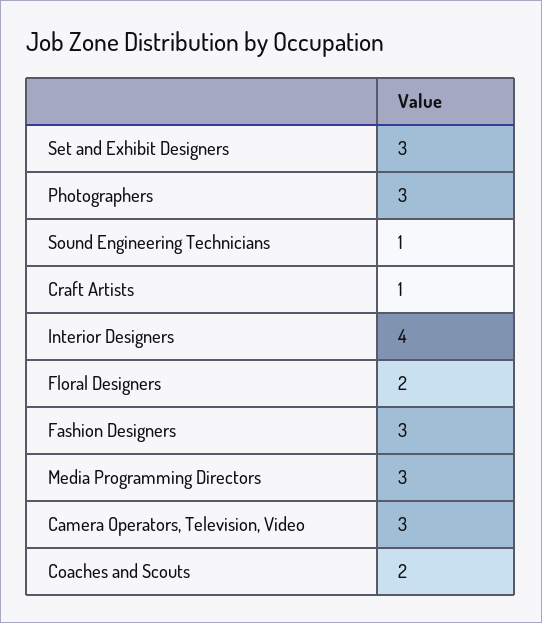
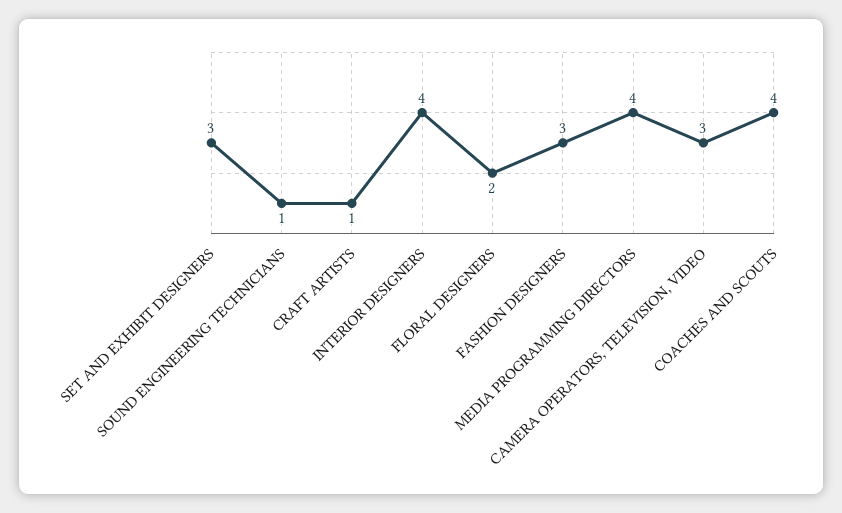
  {
    "Set and Exhibit Designers": 3,
-   "Photographers": 3,
    "Sound Engineering Technicians": 1,
    "Craft Artists": 1,
    "Interior Designers": 4,
    "Floral Designers": 2,
    "Fashion Designers": 3,
-   "Media Programming Directors": 3,
+   "Media Programming Directors": 4,
    "Camera Operators, Television, Video": 3,
-   "Coaches and Scouts": 2
+   "Coaches and Scouts": 4
  }

